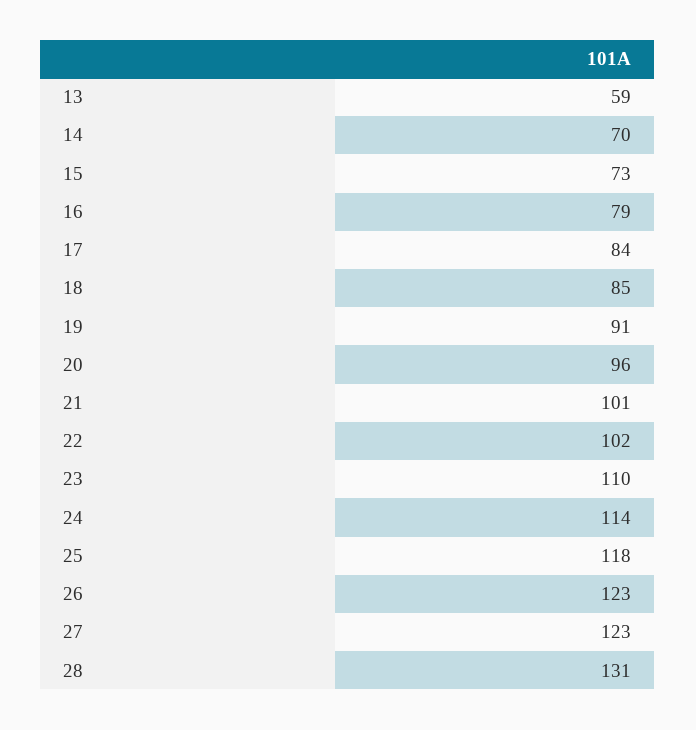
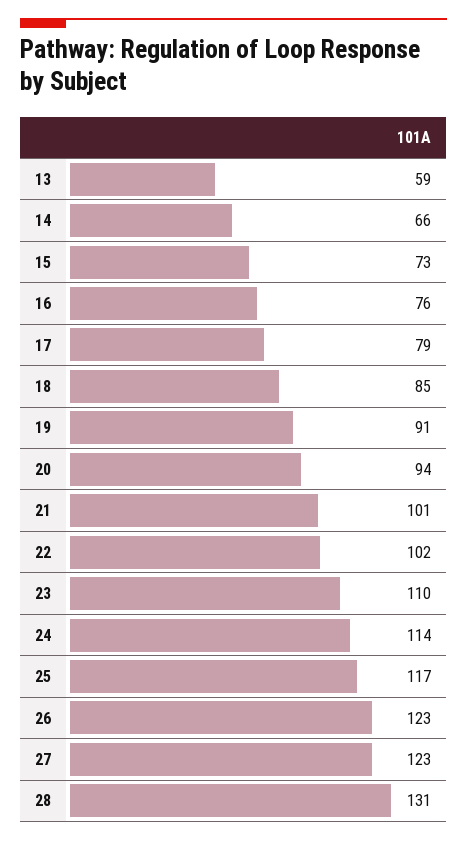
  {
    "13": 59,
-   "14": 70,
+   "14": 66,
    "15": 73,
-   "16": 79,
+   "16": 76,
-   "17": 84,
+   "17": 79,
    "18": 85,
    "19": 91,
-   "20": 96,
+   "20": 94,
    "21": 101,
    "22": 102,
    "23": 110,
    "24": 114,
-   "25": 118,
+   "25": 117,
    "26": 123,
    "27": 123,
    "28": 131
  }

